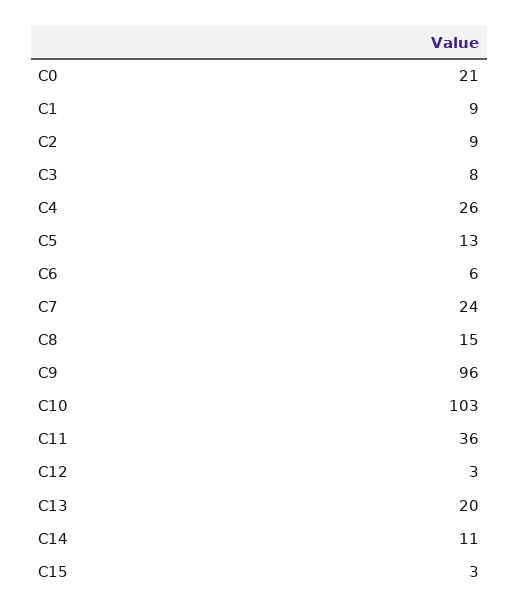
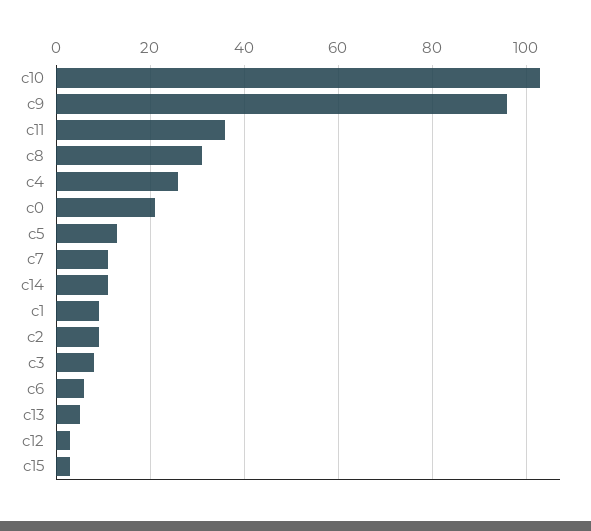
  {
    "C0": 21,
    "C1": 9,
    "C2": 9,
    "C3": 8,
    "C4": 26,
    "C5": 13,
    "C6": 6,
-   "C7": 24,
+   "C7": 10,
-   "C8": 15,
+   "C8": 30,
    "C9": 96,
    "C10": 103,
    "C11": 36,
    "C12": 3,
-   "C13": 20,
+   "C13": 5,
    "C14": 11,
    "C15": 3
  }

